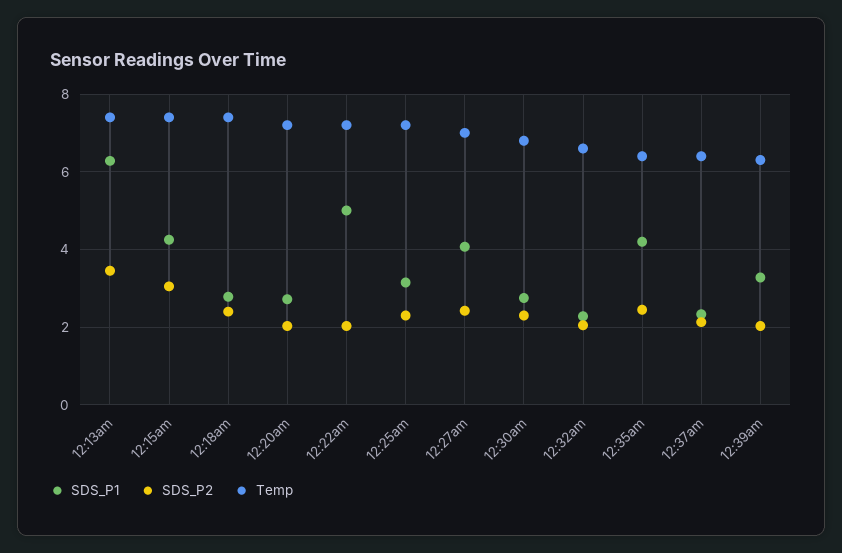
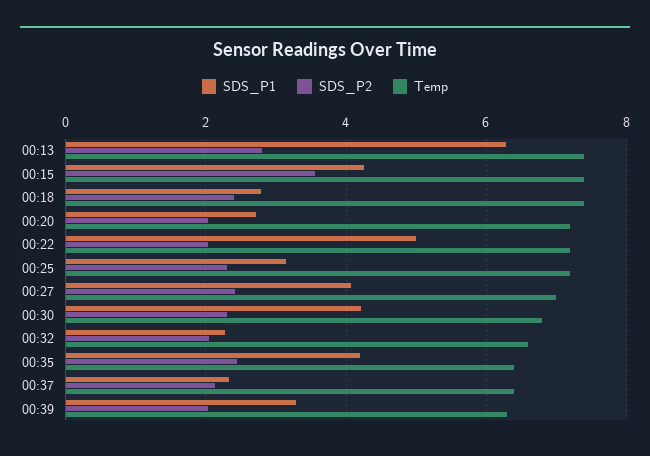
  {
    "SDS_P1": {
      "12:13am": 6.2,
      "12:15am": 4.2,
      "12:18am": 2.8,
      "12:20am": 2.8,
      "12:22am": 5,
      "12:25am": 3.2,
      "12:27am": 4,
-     "12:30am": 2.8,
+     "12:30am": 4.2,
      "12:32am": 2.2,
      "12:35am": 4.2,
      "12:37am": 2.4,
      "12:39am": 3.2
    },
    "SDS_P2": {
-     "12:13am": 3.4,
+     "12:13am": 2.8,
-     "12:15am": 3,
+     "12:15am": 3.6,
      "12:18am": 2.4,
      "12:20am": 2,
      "12:22am": 2,
      "12:25am": 2.4,
      "12:27am": 2.4,
      "12:30am": 2.4,
      "12:32am": 2,
      "12:35am": 2.4,
      "12:37am": 2.2,
      "12:39am": 2
    },
    "Temp": {
      "12:13am": 7.4,
      "12:15am": 7.4,
      "12:18am": 7.4,
      "12:20am": 7.2,
      "12:22am": 7.2,
      "12:25am": 7.2,
      "12:27am": 7,
      "12:30am": 6.8,
      "12:32am": 6.6,
      "12:35am": 6.4,
      "12:37am": 6.4,
      "12:39am": 6.4
    }
  }

